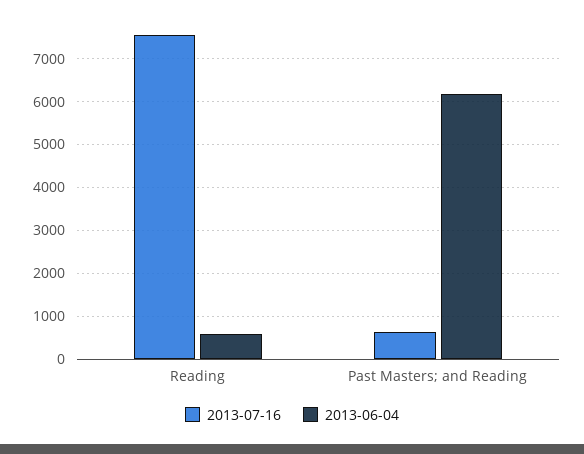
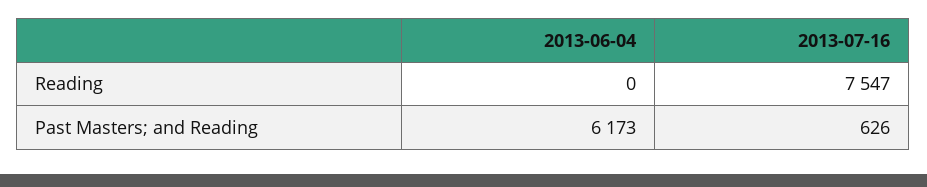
  {
    "2013-07-16": {
      "Reading": 7547,
      "Past Masters; and Reading": 626
    },
    "2013-06-04": {
-     "Reading": 600,
+     "Reading": 0,
      "Past Masters; and Reading": 6173
    }
  }

